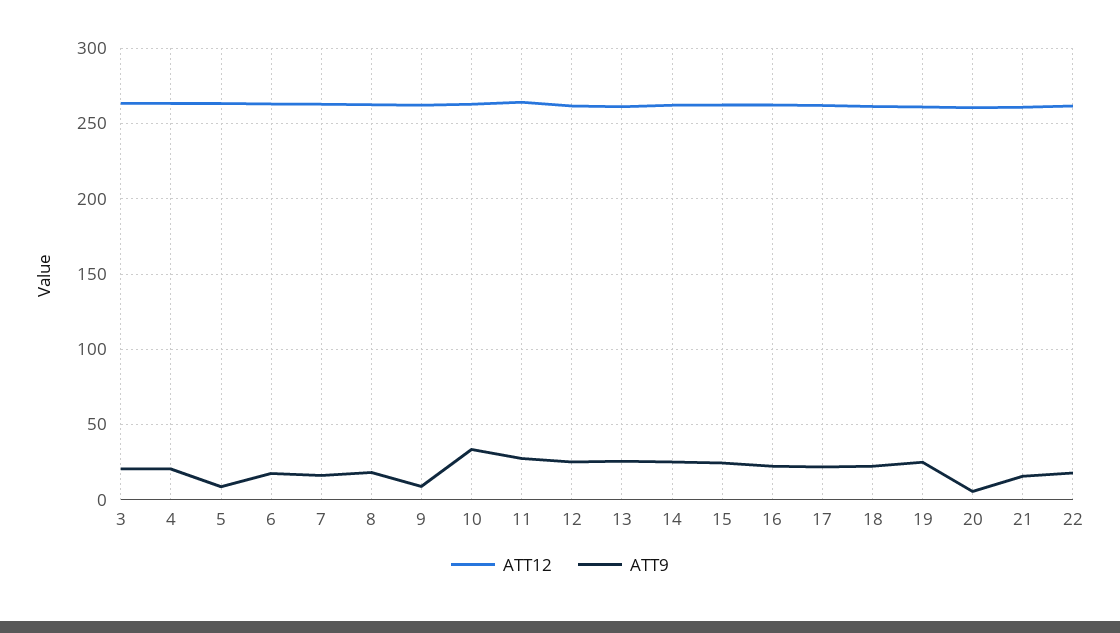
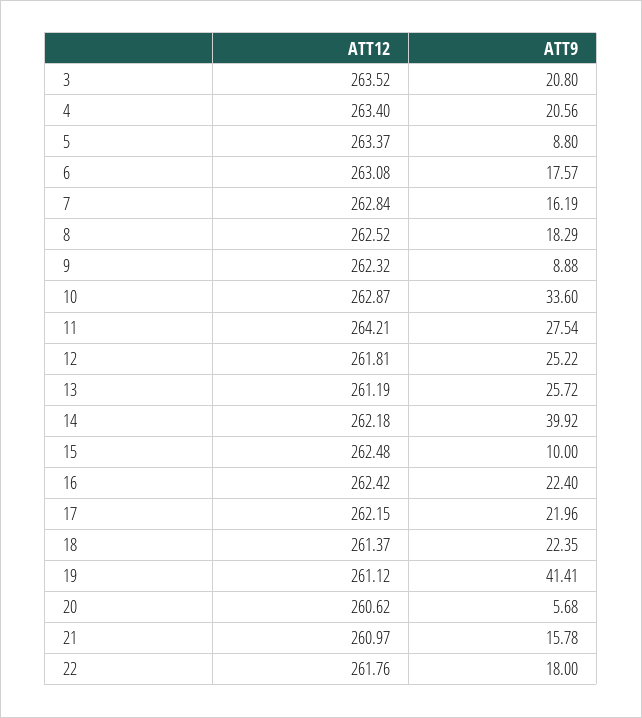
  {
    "ATT12": {
      "3": 263.52,
      "4": 263.4,
      "5": 263.37,
      "6": 263.08,
      "7": 262.84,
      "8": 262.52,
      "9": 262.32,
      "10": 262.87,
      "11": 264.21,
      "12": 261.81,
      "13": 261.19,
      "14": 262.18,
      "15": 262.48,
      "16": 262.42,
      "17": 262.15,
      "18": 261.37,
      "19": 261.12,
      "20": 260.62,
      "21": 260.97,
      "22": 261.76
    },
    "ATT9": {
      "3": 20.8,
      "4": 20.56,
      "5": 8.8,
      "6": 17.57,
      "7": 16.19,
      "8": 18.29,
      "9": 8.88,
      "10": 33.6,
      "11": 27.54,
      "12": 25.22,
      "13": 25.72,
-     "14": 25,
+     "14": 39.92,
-     "15": 25,
+     "15": 10,
      "16": 22.4,
      "17": 21.96,
      "18": 22.35,
-     "19": 25,
+     "19": 41.41,
      "20": 5.68,
      "21": 15.78,
      "22": 18
    }
  }

